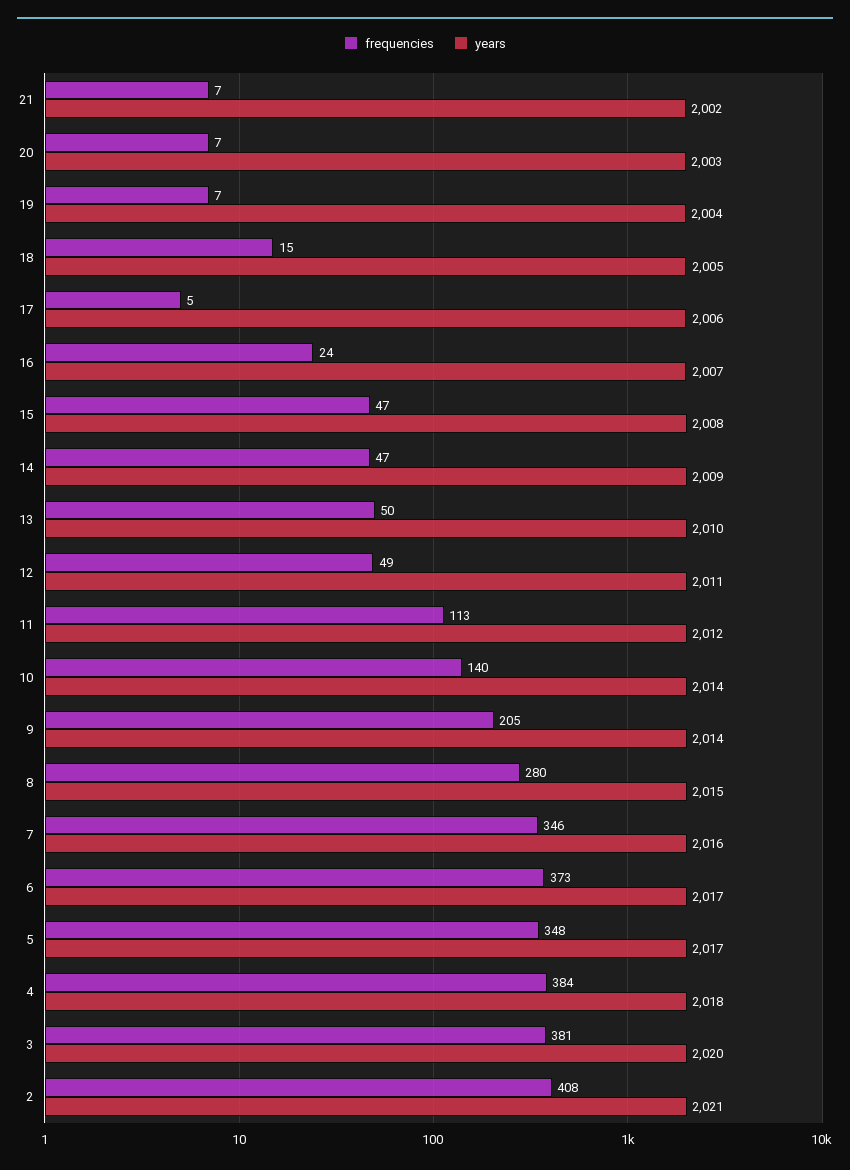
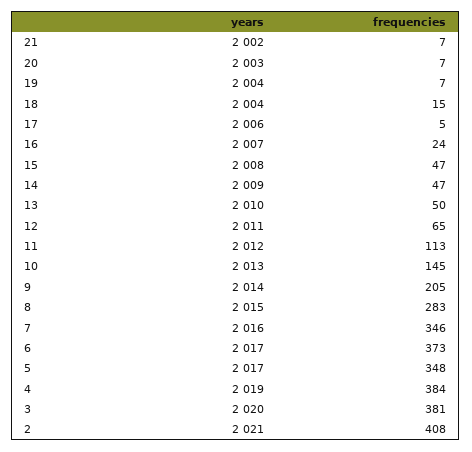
  {
    "frequencies": {
      "21": 7,
      "20": 7,
      "19": 7,
      "18": 15,
      "17": 5,
      "16": 24,
      "15": 47,
      "14": 47,
      "13": 50,
-     "12": 49,
+     "12": 65,
      "11": 113,
-     "10": 140,
+     "10": 145,
      "9": 205,
-     "8": 280,
+     "8": 283,
      "7": 346,
      "6": 373,
      "5": 348,
      "4": 384,
      "3": 381,
      "2": 408
    },
    "years": {
      "21": 2002,
      "20": 2003,
      "19": 2004,
-     "18": 2005,
+     "18": 2004,
      "17": 2006,
      "16": 2007,
      "15": 2008,
      "14": 2009,
      "13": 2010,
      "12": 2011,
      "11": 2012,
-     "10": 2014,
+     "10": 2013,
      "9": 2014,
      "8": 2015,
      "7": 2016,
      "6": 2017,
      "5": 2017,
-     "4": 2018,
+     "4": 2019,
      "3": 2020,
      "2": 2021
    }
  }

